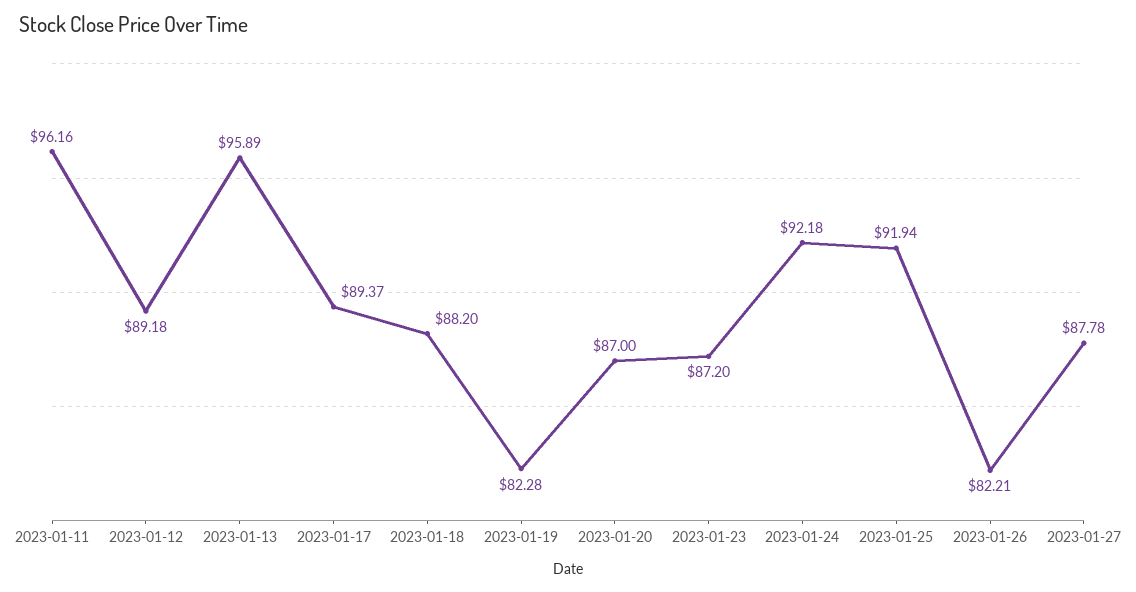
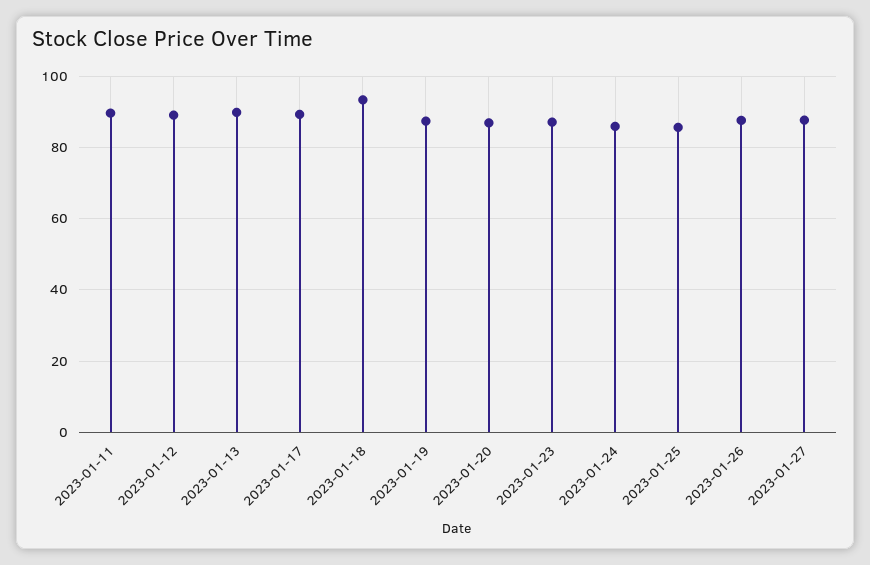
  {
-   "2023-01-11": 96.16,
+   "2023-01-11": 90,
    "2023-01-12": 89.18,
-   "2023-01-13": 95.89,
+   "2023-01-13": 90,
    "2023-01-17": 89.37,
-   "2023-01-18": 88.2,
+   "2023-01-18": 94,
-   "2023-01-19": 82.28,
+   "2023-01-19": 88,
    "2023-01-20": 87,
    "2023-01-23": 87.2,
-   "2023-01-24": 92.18,
+   "2023-01-24": 86,
-   "2023-01-25": 91.94,
+   "2023-01-25": 86,
-   "2023-01-26": 82.21,
+   "2023-01-26": 88,
    "2023-01-27": 87.78
  }

